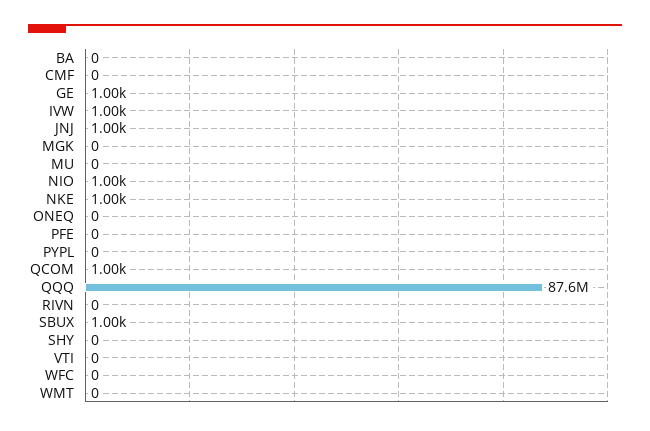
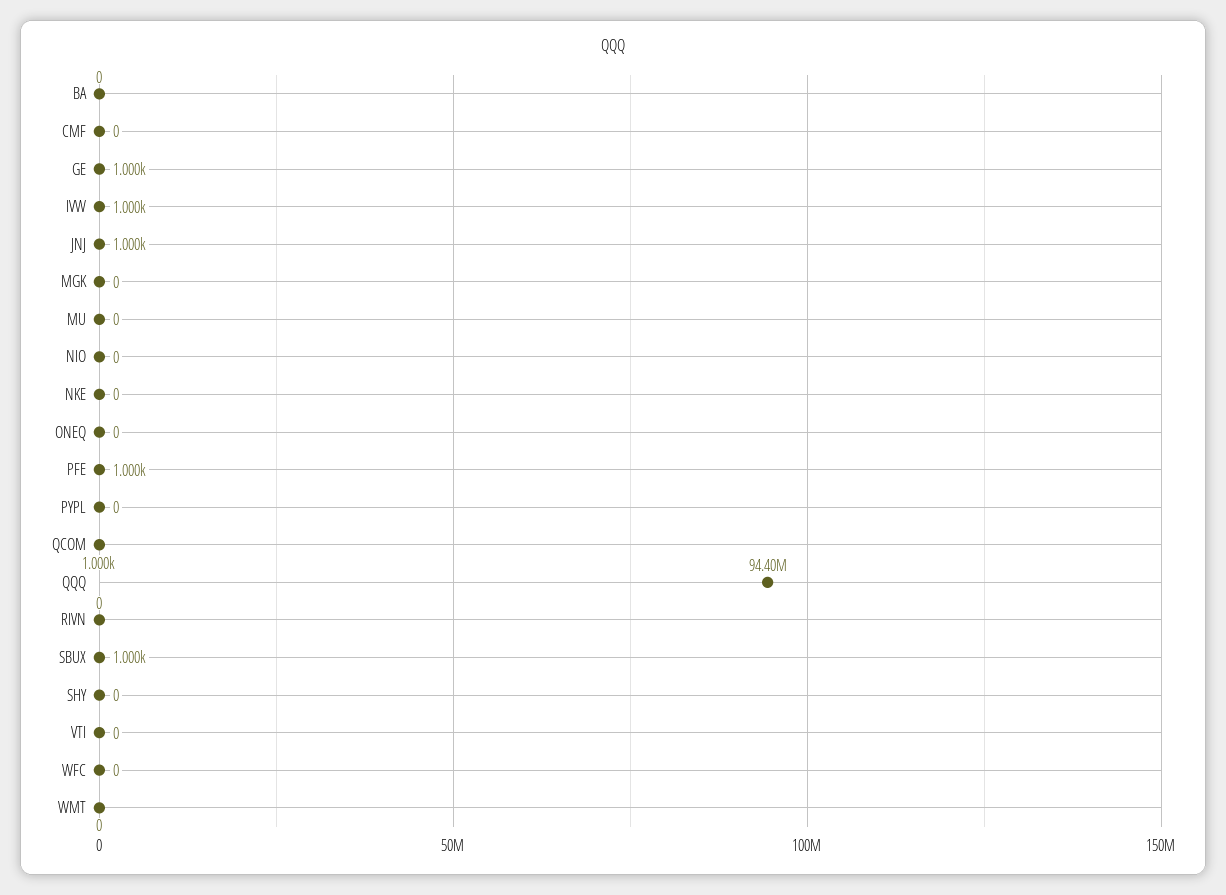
  {
    "BA": 0,
    "CMF": 0,
    "GE": 1000,
    "IVW": 1000,
    "JNJ": 1000,
    "MGK": 0,
    "MU": 0,
-   "NIO": 1000,
+   "NIO": 0,
-   "NKE": 1000,
+   "NKE": 0,
    "ONEQ": 0,
-   "PFE": 0,
+   "PFE": 1000,
    "PYPL": 0,
    "QCOM": 1000,
-   "QQQ": 87600000,
+   "QQQ": 94400000,
    "RIVN": 0,
    "SBUX": 1000,
    "SHY": 0,
    "VTI": 0,
    "WFC": 0,
    "WMT": 0
  }

